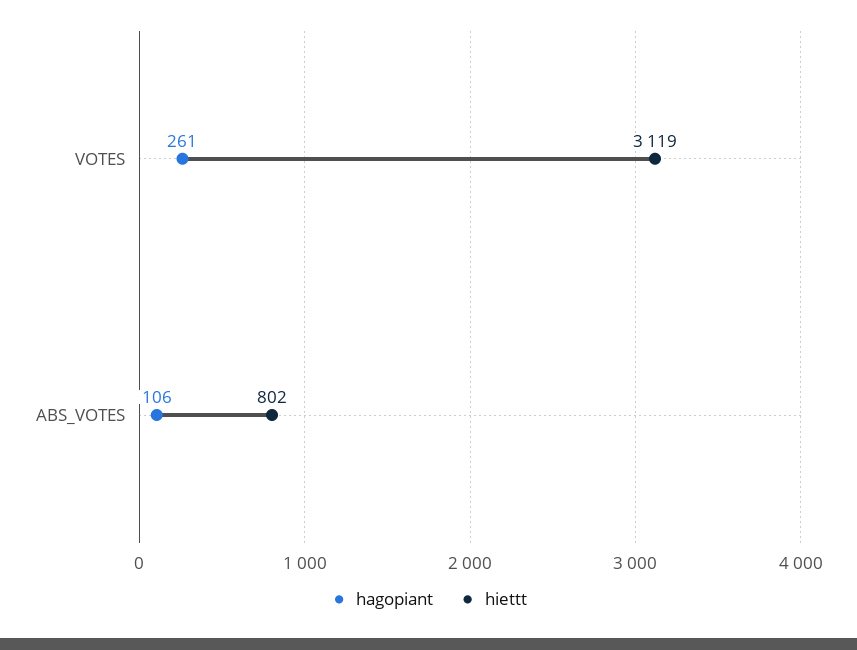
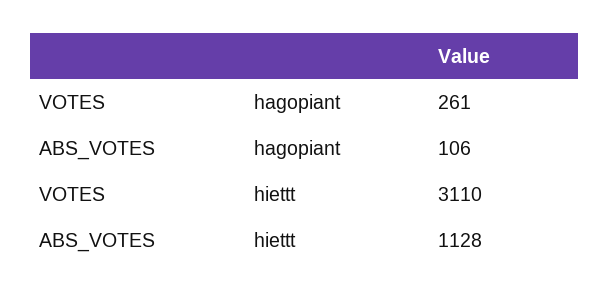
  {
    "hagopiant": {
      "VOTES": 261,
      "ABS_VOTES": 106
    },
    "hiettt": {
-     "VOTES": 3119,
+     "VOTES": 3110,
-     "ABS_VOTES": 802
+     "ABS_VOTES": 1128
    }
  }

